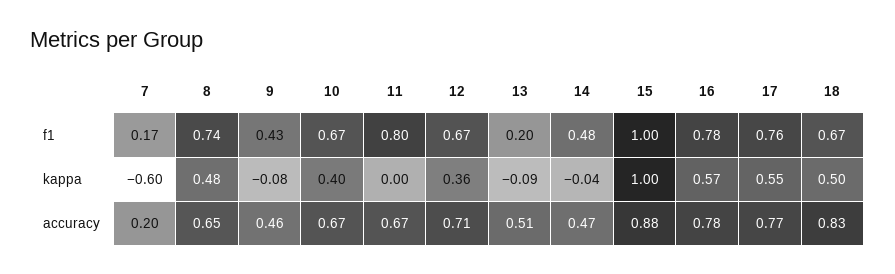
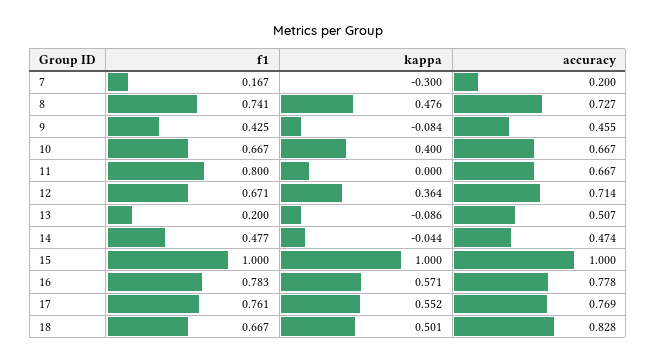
  {
    "7": {
      "f1": 0.167,
-     "kappa": -0.6,
+     "kappa": -0.3,
      "accuracy": 0.2
    },
    "8": {
      "f1": 0.741,
      "kappa": 0.476,
-     "accuracy": 0.65
+     "accuracy": 0.727
    },
    "9": {
      "f1": 0.425,
      "kappa": -0.084,
      "accuracy": 0.455
    },
    "10": {
      "f1": 0.667,
      "kappa": 0.4,
      "accuracy": 0.667
    },
    "11": {
      "f1": 0.8,
      "kappa": 0,
      "accuracy": 0.667
    },
    "12": {
      "f1": 0.671,
      "kappa": 0.364,
      "accuracy": 0.714
    },
    "13": {
      "f1": 0.2,
      "kappa": -0.086,
      "accuracy": 0.507
    },
    "14": {
      "f1": 0.477,
      "kappa": -0.044,
      "accuracy": 0.474
    },
    "15": {
      "f1": 1,
      "kappa": 1,
-     "accuracy": 0.88
+     "accuracy": 1
    },
    "16": {
      "f1": 0.783,
      "kappa": 0.571,
      "accuracy": 0.778
    },
    "17": {
      "f1": 0.761,
      "kappa": 0.552,
      "accuracy": 0.769
    },
    "18": {
      "f1": 0.667,
      "kappa": 0.501,
      "accuracy": 0.828
    }
  }

